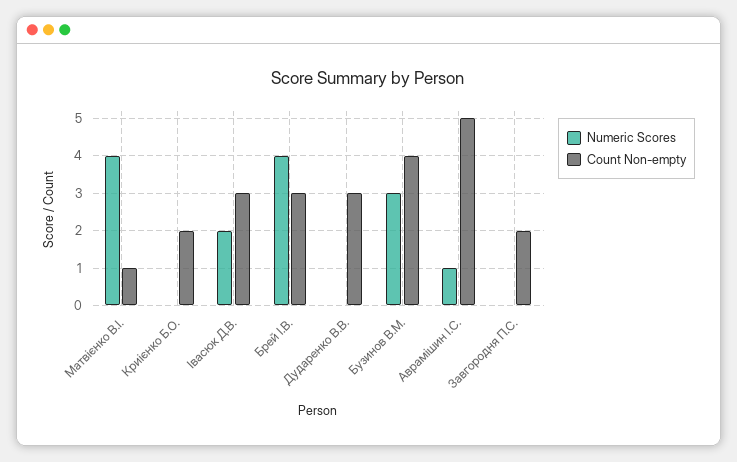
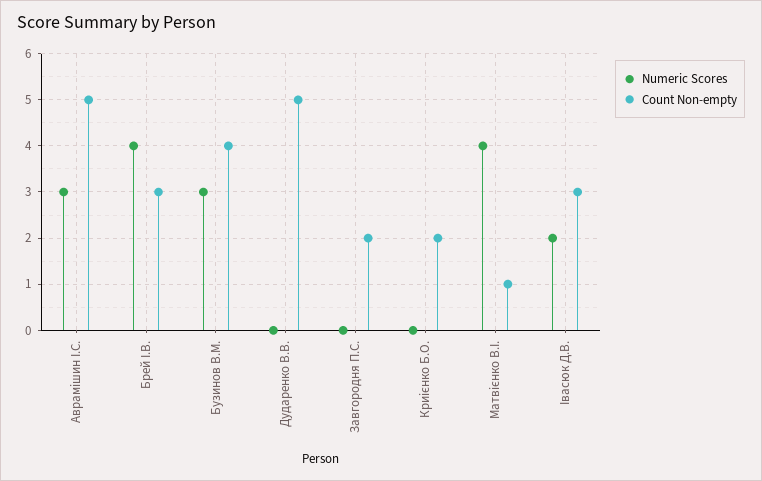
  {
    "Numeric Scores": {
      "Матвієнко В.І.": 4,
      "Криієнко Б.О.": 0,
      "Івасюк Д.В.": 2,
      "Брей І.В.": 4,
      "Дударенко В.В.": 0,
      "Бузинов В.М.": 3,
-     "Аврамішин І.С.": 1,
+     "Аврамішин І.С.": 3,
      "Завгородня П.С.": 0
    },
    "Count Non-empty": {
      "Матвієнко В.І.": 1,
      "Криієнко Б.О.": 2,
      "Івасюк Д.В.": 3,
      "Брей І.В.": 3,
-     "Дударенко В.В.": 3,
+     "Дударенко В.В.": 5,
      "Бузинов В.М.": 4,
      "Аврамішин І.С.": 5,
      "Завгородня П.С.": 2
    }
  }

